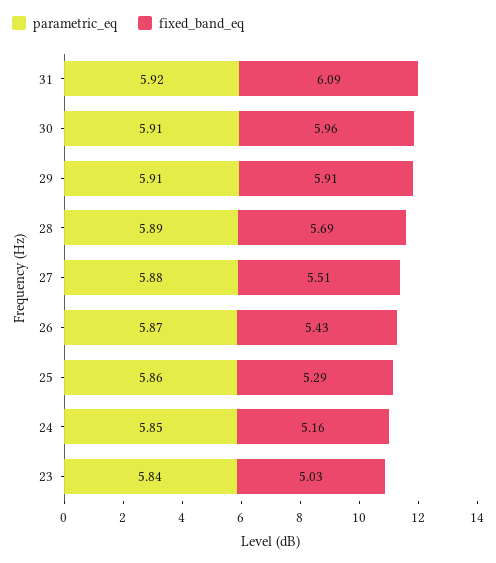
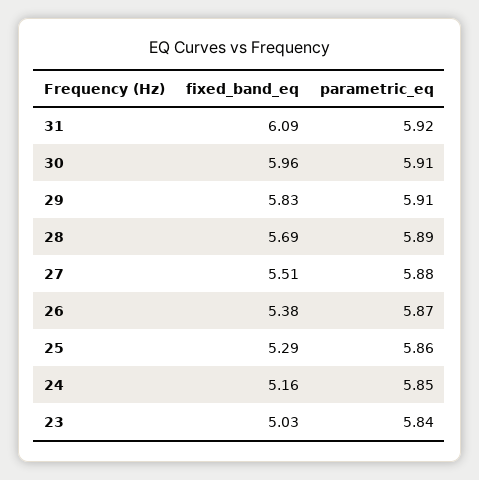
  {
    "parametric_eq": {
      "31": 5.92,
      "30": 5.91,
      "29": 5.91,
      "28": 5.89,
      "27": 5.88,
      "26": 5.87,
      "25": 5.86,
      "24": 5.85,
      "23": 5.84
    },
    "fixed_band_eq": {
      "31": 6.09,
      "30": 5.96,
-     "29": 5.91,
+     "29": 5.83,
      "28": 5.69,
      "27": 5.51,
-     "26": 5.43,
+     "26": 5.38,
      "25": 5.29,
      "24": 5.16,
      "23": 5.03
    }
  }

